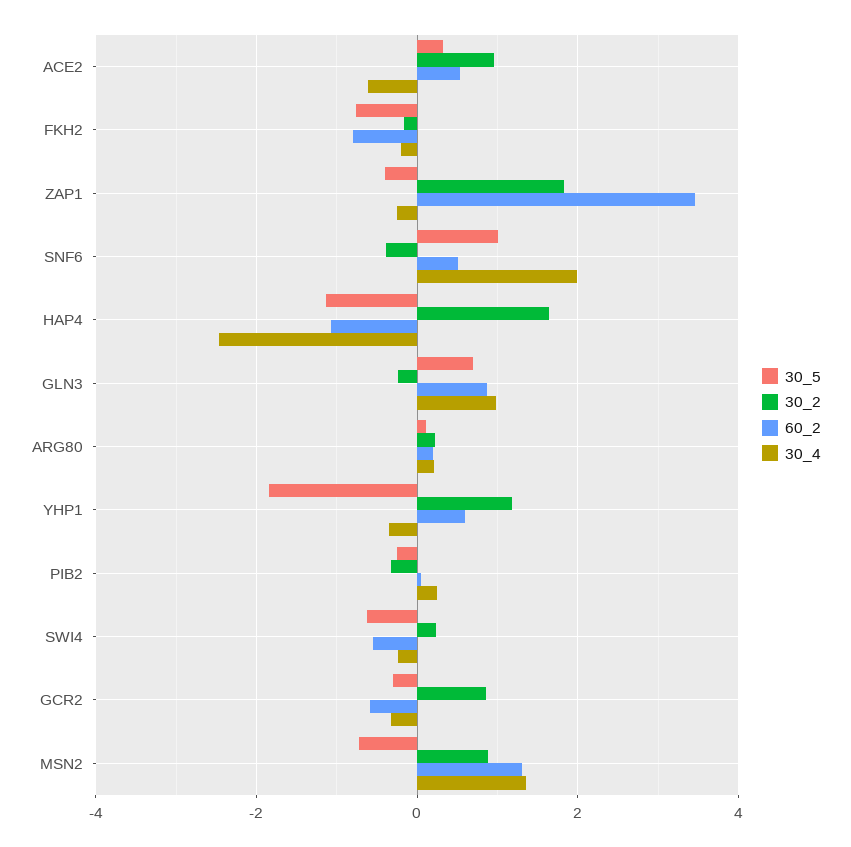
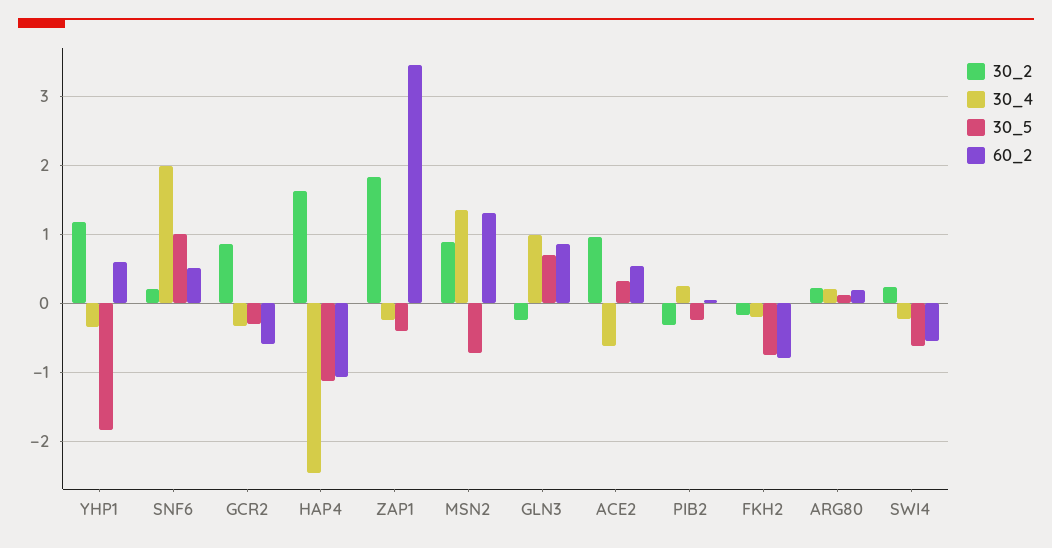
  {
    "30_5": {
      "ACE2": 0.3,
      "FKH2": -0.8,
      "ZAP1": -0.4,
      "SNF6": 1,
      "HAP4": -1.1,
      "GLN3": 0.7,
      "ARG80": 0.1,
      "YHP1": -1.8,
      "PIB2": -0.2,
      "SWI4": -0.6,
      "GCR2": -0.3,
      "MSN2": -0.7
    },
    "30_2": {
      "ACE2": 1,
      "FKH2": -0.2,
      "ZAP1": 1.8,
-     "SNF6": -0.4,
+     "SNF6": 0.2,
      "HAP4": 1.6,
      "GLN3": -0.2,
      "ARG80": 0.2,
      "YHP1": 1.2,
      "PIB2": -0.3,
      "SWI4": 0.2,
      "GCR2": 0.9,
      "MSN2": 0.9
    },
    "60_2": {
      "ACE2": 0.5,
      "FKH2": -0.8,
      "ZAP1": 3.5,
      "SNF6": 0.5,
      "HAP4": -1.1,
      "GLN3": 0.9,
      "ARG80": 0.2,
      "YHP1": 0.6,
      "PIB2": 0,
      "SWI4": -0.5,
      "GCR2": -0.6,
      "MSN2": 1.3
    },
    "30_4": {
      "ACE2": -0.6,
      "FKH2": -0.2,
      "ZAP1": -0.3,
      "SNF6": 2,
      "HAP4": -2.5,
      "GLN3": 1,
      "ARG80": 0.2,
      "YHP1": -0.4,
      "PIB2": 0.2,
      "SWI4": -0.2,
      "GCR2": -0.3,
      "MSN2": 1.4
    }
  }

